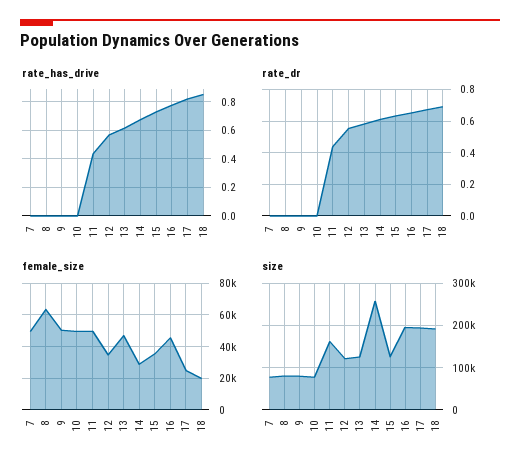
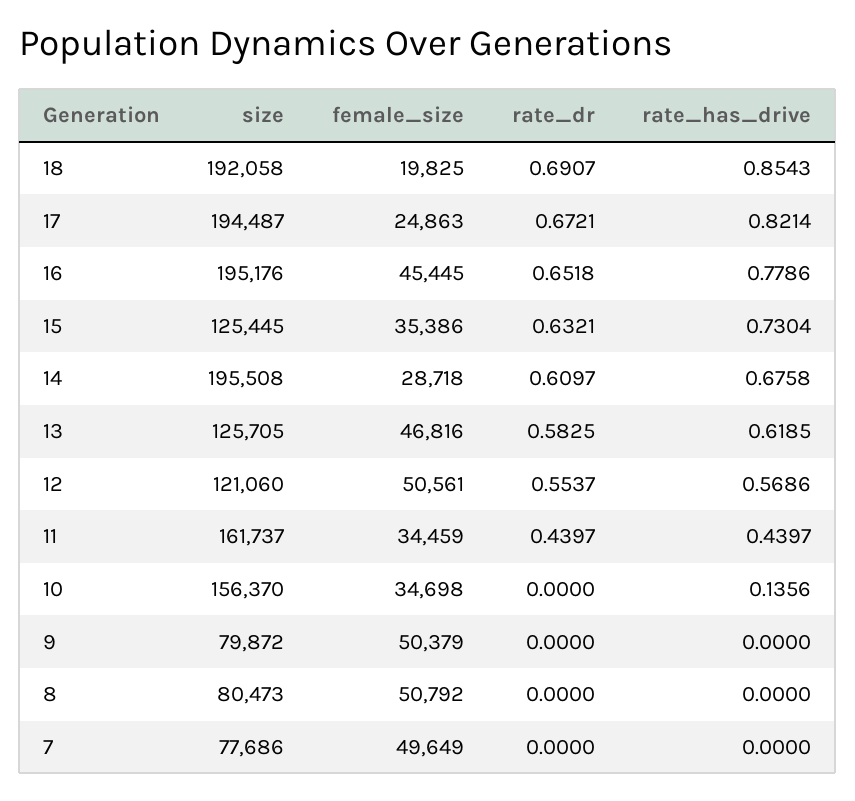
  {
    "rate_has_drive": {
      "7": 0,
      "8": 0,
      "9": 0,
-     "10": 0,
+     "10": 0.1356,
      "11": 0.4397,
      "12": 0.5686,
      "13": 0.6185,
      "14": 0.6758,
      "15": 0.7304,
      "16": 0.7786,
      "17": 0.8214,
      "18": 0.8543
    },
    "rate_dr": {
      "7": 0,
      "8": 0,
      "9": 0,
      "10": 0,
      "11": 0.4397,
      "12": 0.5537,
      "13": 0.5825,
      "14": 0.6097,
      "15": 0.6321,
      "16": 0.6518,
      "17": 0.6721,
      "18": 0.6907
    },
    "female_size": {
      "7": 49649,
-     "8": 65000,
+     "8": 50792,
      "9": 50379,
-     "10": 50000,
+     "10": 34698,
-     "11": 50000,
+     "11": 34459,
-     "12": 35000,
+     "12": 50561,
      "13": 46816,
      "14": 28718,
      "15": 35386,
      "16": 45445,
      "17": 24863,
      "18": 19825
    },
    "size": {
      "7": 77686,
      "8": 80473,
      "9": 79872,
-     "10": 80000,
+     "10": 156370,
      "11": 161737,
      "12": 121060,
      "13": 125705,
-     "14": 260000,
+     "14": 195508,
      "15": 125445,
      "16": 195176,
      "17": 194487,
      "18": 192058
    }
  }

